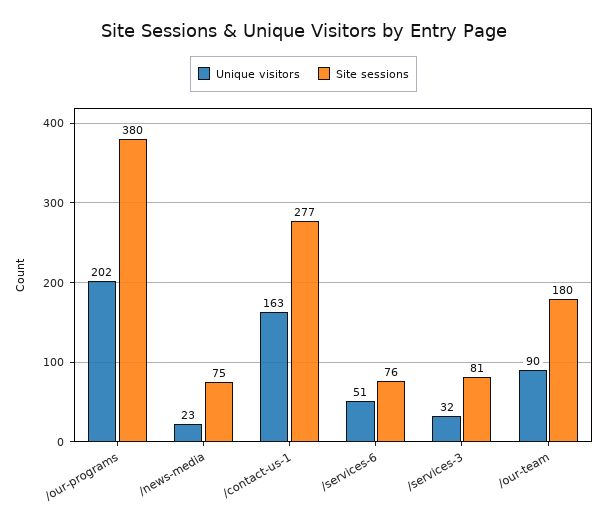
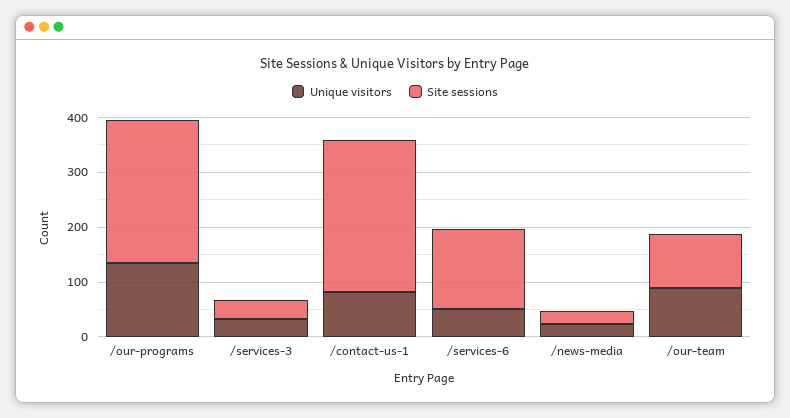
  {
    "Unique visitors": {
-     "/our-programs": 202,
+     "/our-programs": 140,
      "/news-media": 23,
-     "/contact-us-1": 163,
+     "/contact-us-1": 80,
      "/services-6": 51,
      "/services-3": 32,
      "/our-team": 90
    },
    "Site sessions": {
-     "/our-programs": 380,
+     "/our-programs": 260,
-     "/news-media": 75,
+     "/news-media": 20,
      "/contact-us-1": 277,
-     "/services-6": 76,
+     "/services-6": 140,
-     "/services-3": 81,
+     "/services-3": 40,
-     "/our-team": 180
+     "/our-team": 100
    }
  }

